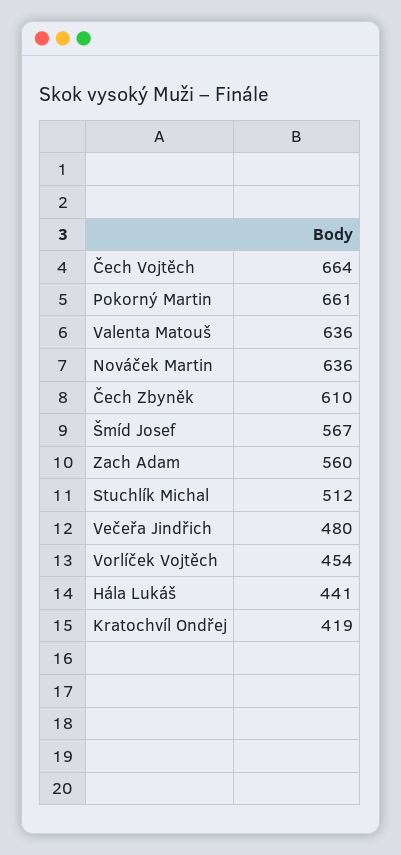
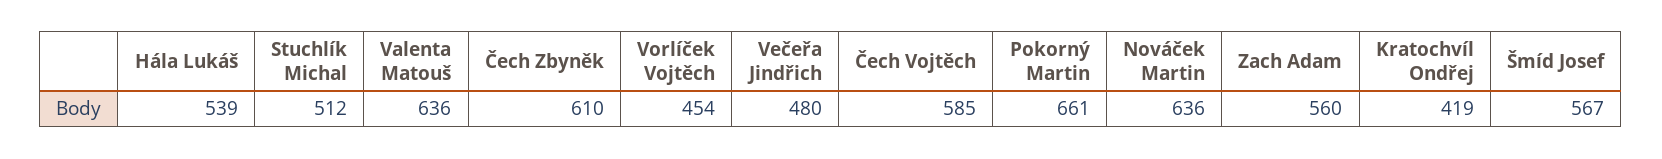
  {
-   "Čech Vojtěch": 664,
+   "Čech Vojtěch": 585,
    "Pokorný Martin": 661,
    "Valenta Matouš": 636,
    "Nováček Martin": 636,
    "Čech Zbyněk": 610,
    "Šmíd Josef": 567,
    "Zach Adam": 560,
    "Stuchlík Michal": 512,
    "Večeřa Jindřich": 480,
    "Vorlíček Vojtěch": 454,
-   "Hála Lukáš": 441,
+   "Hála Lukáš": 539,
    "Kratochvíl Ondřej": 419
  }

